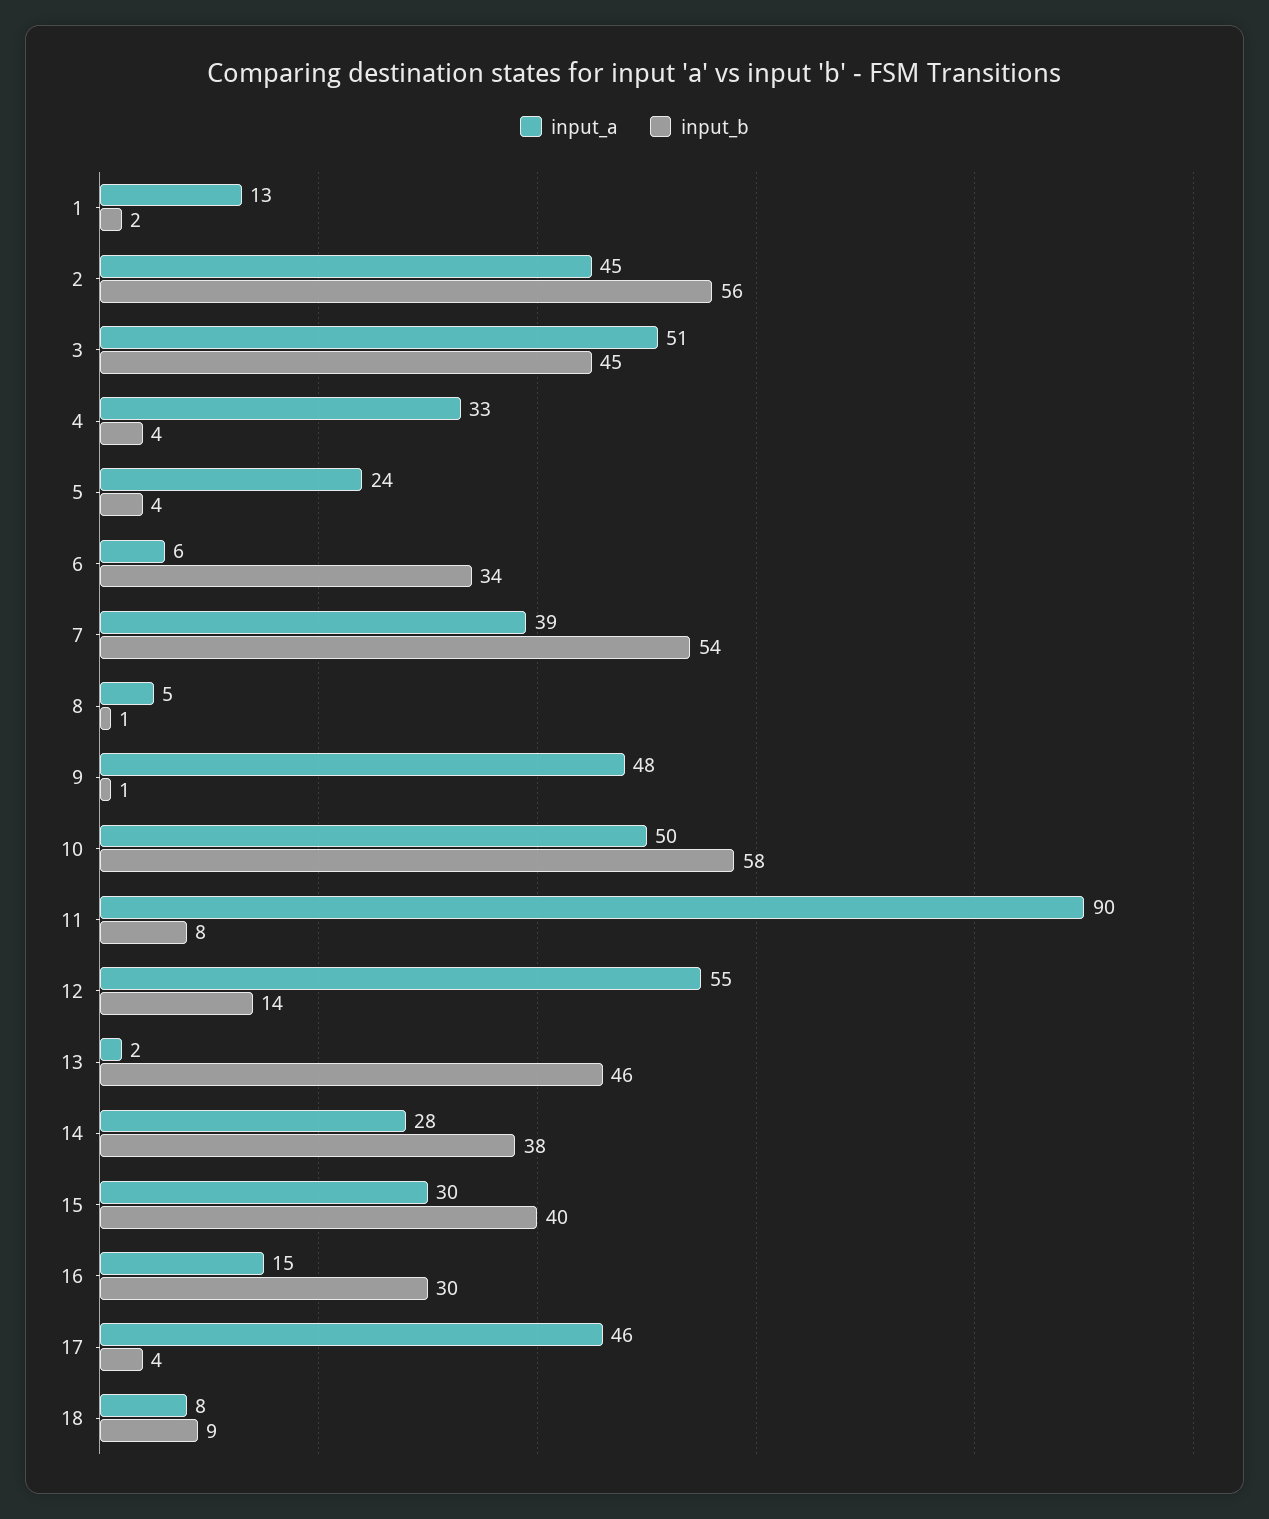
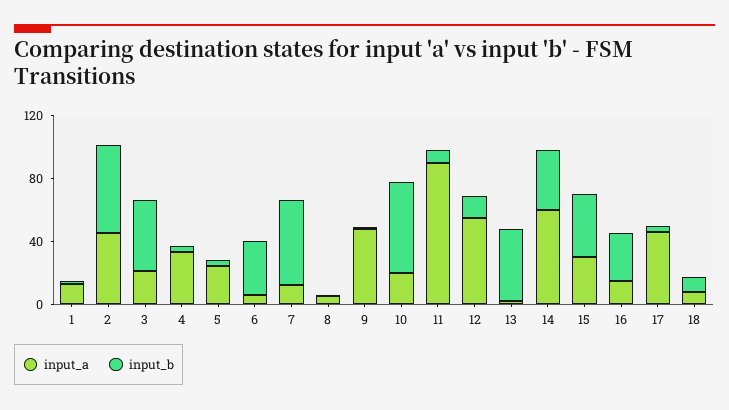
  {
    "input_a": {
      "1": 13,
      "2": 45,
-     "3": 51,
+     "3": 20,
      "4": 33,
      "5": 24,
      "6": 6,
-     "7": 39,
+     "7": 10,
      "8": 5,
      "9": 48,
-     "10": 50,
+     "10": 20,
      "11": 90,
      "12": 55,
      "13": 2,
-     "14": 28,
+     "14": 60,
      "15": 30,
      "16": 15,
      "17": 46,
      "18": 8
    },
    "input_b": {
      "1": 2,
      "2": 56,
      "3": 45,
      "4": 4,
      "5": 4,
      "6": 34,
      "7": 54,
      "8": 1,
      "9": 1,
      "10": 58,
      "11": 8,
      "12": 14,
      "13": 46,
      "14": 38,
      "15": 40,
      "16": 30,
      "17": 4,
      "18": 9
    }
  }

